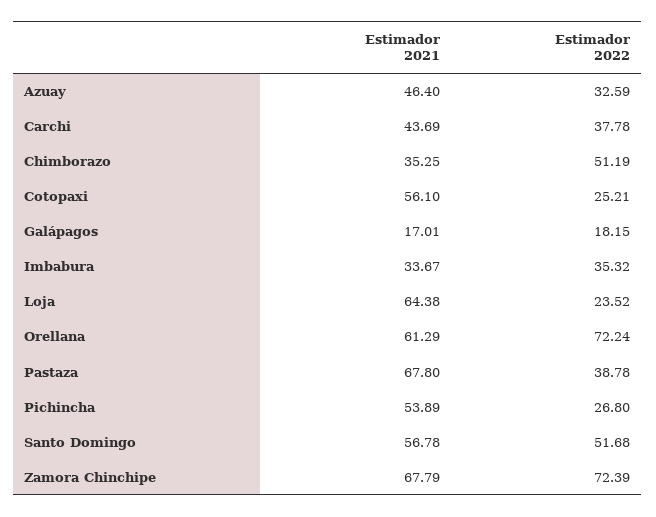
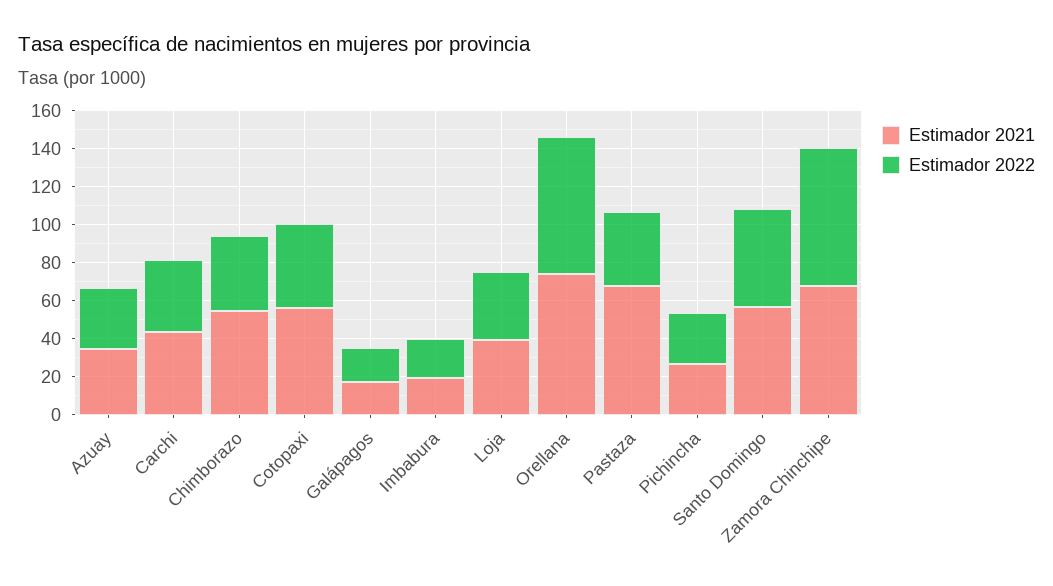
  {
    "Estimador 2021": {
-     "Azuay": 46.4,
+     "Azuay": 35,
      "Carchi": 43.69,
-     "Chimborazo": 35.25,
+     "Chimborazo": 55,
      "Cotopaxi": 56.1,
      "Galápagos": 17.01,
-     "Imbabura": 33.67,
+     "Imbabura": 20,
-     "Loja": 64.38,
+     "Loja": 40,
-     "Orellana": 61.29,
+     "Orellana": 75,
      "Pastaza": 67.8,
-     "Pichincha": 53.89,
+     "Pichincha": 25,
      "Santo Domingo": 56.78,
      "Zamora Chinchipe": 67.79
    },
    "Estimador 2022": {
      "Azuay": 32.59,
      "Carchi": 37.78,
-     "Chimborazo": 51.19,
+     "Chimborazo": 40,
-     "Cotopaxi": 25.21,
+     "Cotopaxi": 45,
      "Galápagos": 18.15,
-     "Imbabura": 35.32,
+     "Imbabura": 20,
-     "Loja": 23.52,
+     "Loja": 35,
      "Orellana": 72.24,
      "Pastaza": 38.78,
      "Pichincha": 26.8,
      "Santo Domingo": 51.68,
      "Zamora Chinchipe": 72.39
    }
  }

